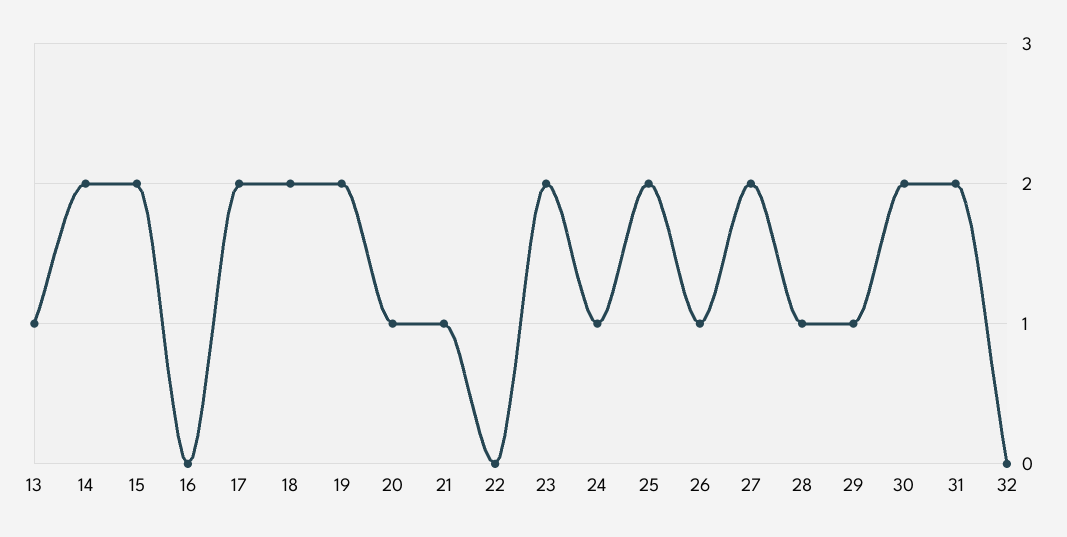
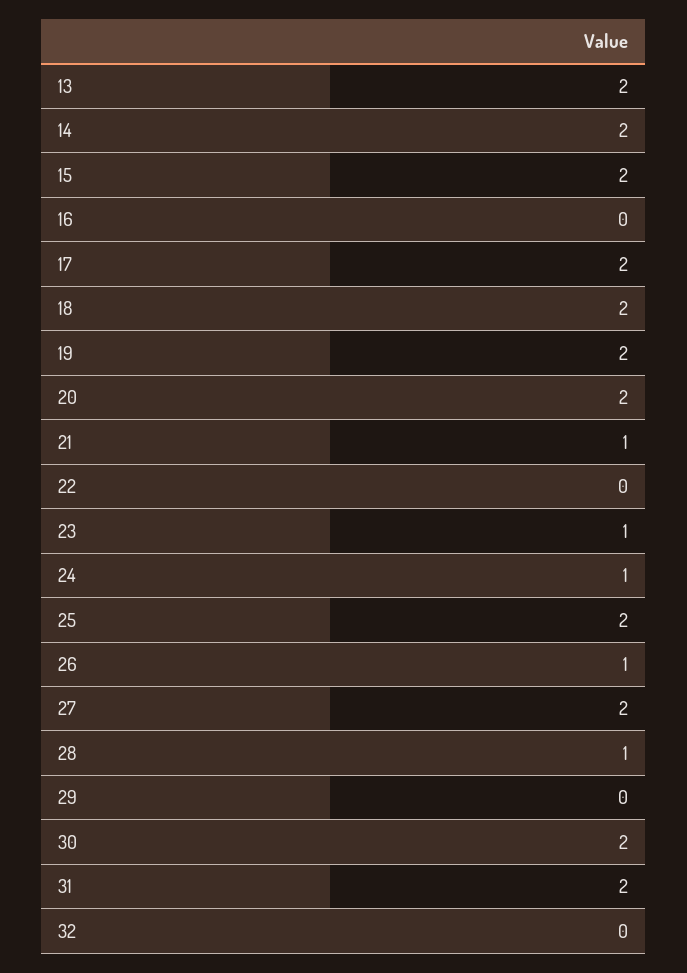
  {
-   "13": 1,
+   "13": 2,
    "14": 2,
    "15": 2,
    "16": 0,
    "17": 2,
    "18": 2,
    "19": 2,
-   "20": 1,
+   "20": 2,
    "21": 1,
    "22": 0,
-   "23": 2,
+   "23": 1,
    "24": 1,
    "25": 2,
    "26": 1,
    "27": 2,
    "28": 1,
-   "29": 1,
+   "29": 0,
    "30": 2,
    "31": 2,
    "32": 0
  }

